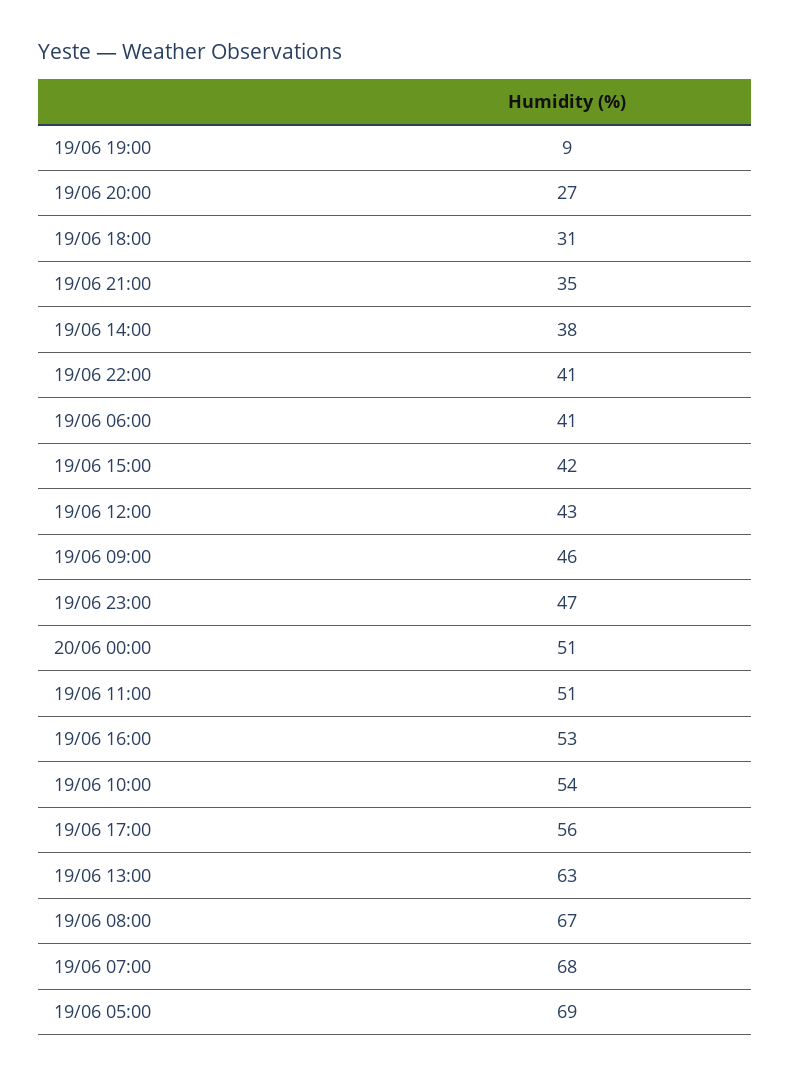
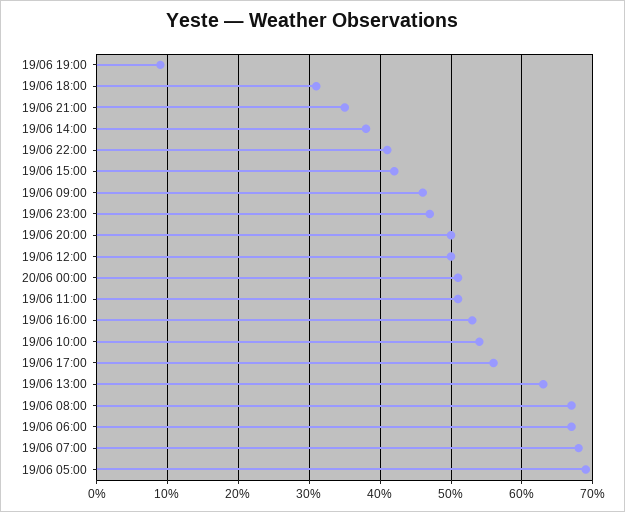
  {
    "19/06 19:00": 9,
-   "19/06 20:00": 27,
+   "19/06 20:00": 50,
    "19/06 18:00": 31,
    "19/06 21:00": 35,
    "19/06 14:00": 38,
    "19/06 22:00": 41,
-   "19/06 06:00": 41,
+   "19/06 06:00": 67,
    "19/06 15:00": 42,
-   "19/06 12:00": 43,
+   "19/06 12:00": 50,
    "19/06 09:00": 46,
    "19/06 23:00": 47,
    "20/06 00:00": 51,
    "19/06 11:00": 51,
    "19/06 16:00": 53,
    "19/06 10:00": 54,
    "19/06 17:00": 56,
    "19/06 13:00": 63,
    "19/06 08:00": 67,
    "19/06 07:00": 68,
    "19/06 05:00": 69
  }

